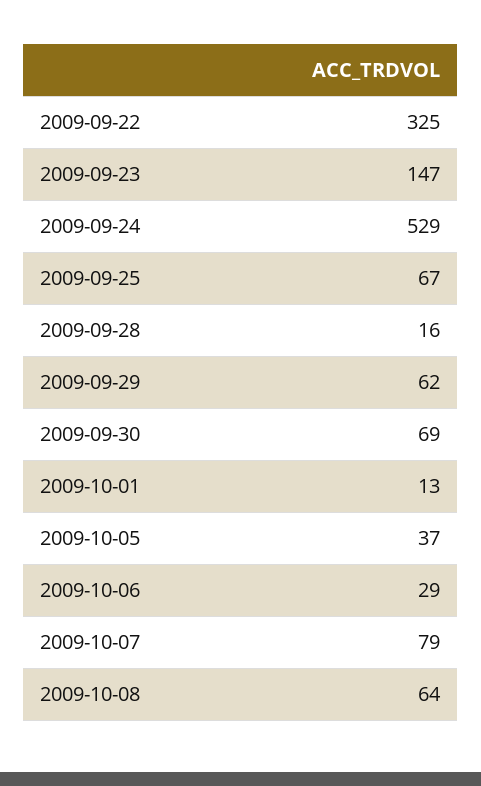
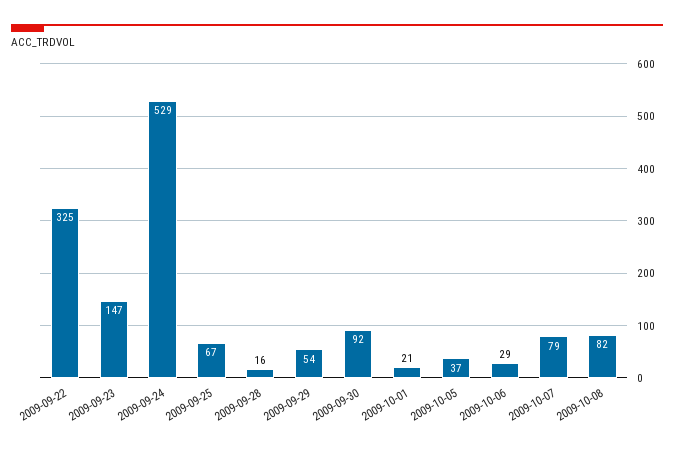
  {
    "2009-09-22": 325,
    "2009-09-23": 147,
    "2009-09-24": 529,
    "2009-09-25": 67,
    "2009-09-28": 16,
-   "2009-09-29": 62,
+   "2009-09-29": 54,
-   "2009-09-30": 69,
+   "2009-09-30": 92,
-   "2009-10-01": 13,
+   "2009-10-01": 21,
    "2009-10-05": 37,
    "2009-10-06": 29,
    "2009-10-07": 79,
-   "2009-10-08": 64
+   "2009-10-08": 82
  }

